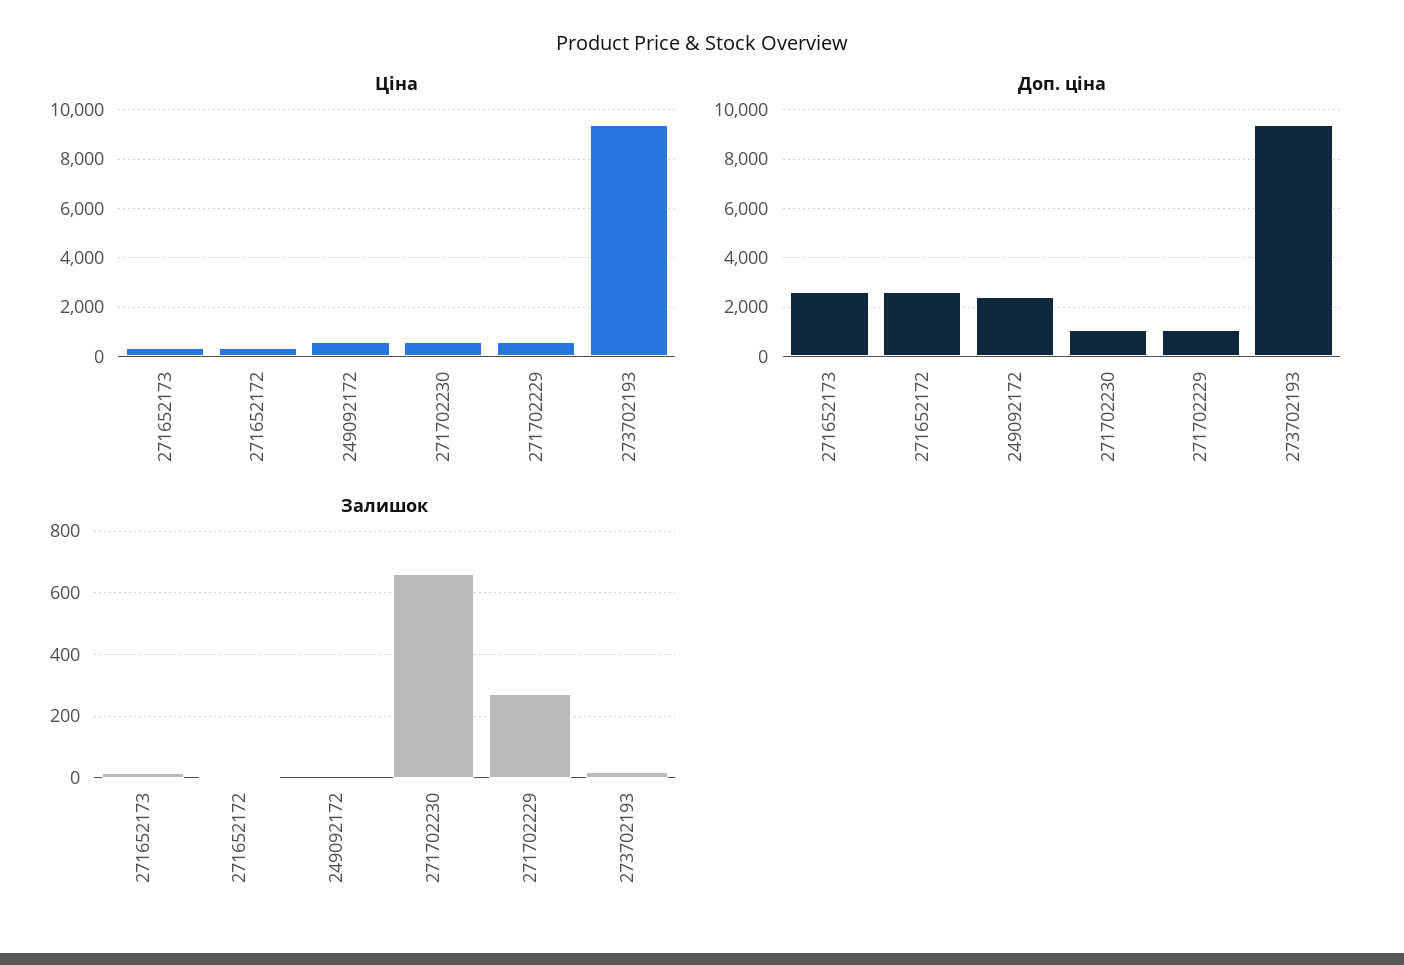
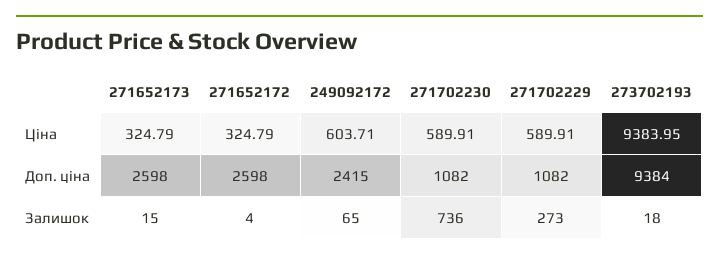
  {
    "Ціна": {
      "271652173": 324.79,
      "271652172": 324.79,
      "249092172": 603.71,
      "271702230": 589.91,
      "271702229": 589.91,
      "273702193": 9383.95
    },
    "Доп. ціна": {
      "271652173": 2598,
      "271652172": 2598,
      "249092172": 2415,
      "271702230": 1082,
      "271702229": 1082,
      "273702193": 9384
    },
    "Залишок": {
      "271652173": 15,
      "271652172": 4,
-     "249092172": 0,
+     "249092172": 65,
-     "271702230": 660,
+     "271702230": 736,
      "271702229": 273,
      "273702193": 18
    }
  }

